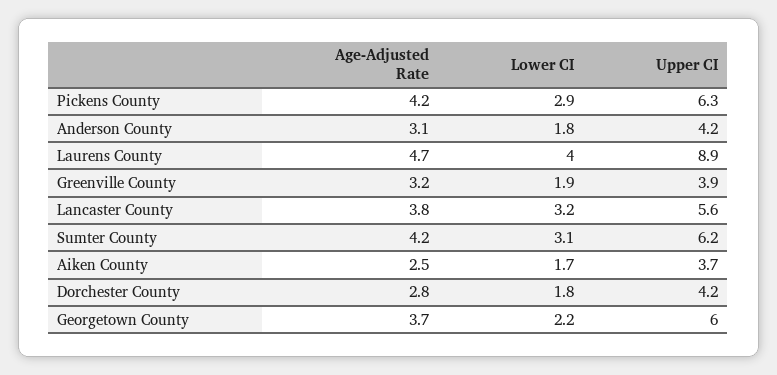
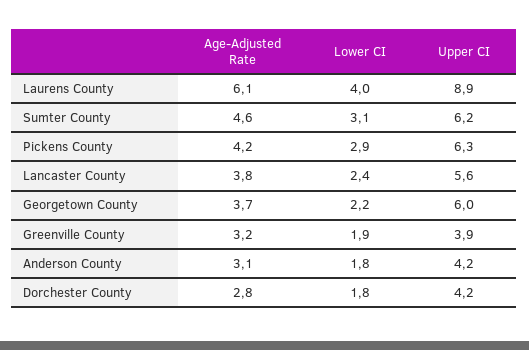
  {
    "Age-Adjusted Rate": {
      "Pickens County": 4.2,
      "Anderson County": 3.1,
-     "Laurens County": 4.7,
+     "Laurens County": 6.1,
      "Greenville County": 3.2,
      "Lancaster County": 3.8,
-     "Sumter County": 4.2,
+     "Sumter County": 4.6,
-     "Aiken County": 2.5,
      "Dorchester County": 2.8,
      "Georgetown County": 3.7
    },
    "Lower CI": {
      "Pickens County": 2.9,
      "Anderson County": 1.8,
      "Laurens County": 4,
      "Greenville County": 1.9,
-     "Lancaster County": 3.2,
+     "Lancaster County": 2.4,
      "Sumter County": 3.1,
-     "Aiken County": 1.7,
      "Dorchester County": 1.8,
      "Georgetown County": 2.2
    },
    "Upper CI": {
      "Pickens County": 6.3,
      "Anderson County": 4.2,
      "Laurens County": 8.9,
      "Greenville County": 3.9,
      "Lancaster County": 5.6,
      "Sumter County": 6.2,
-     "Aiken County": 3.7,
      "Dorchester County": 4.2,
      "Georgetown County": 6
    }
  }

